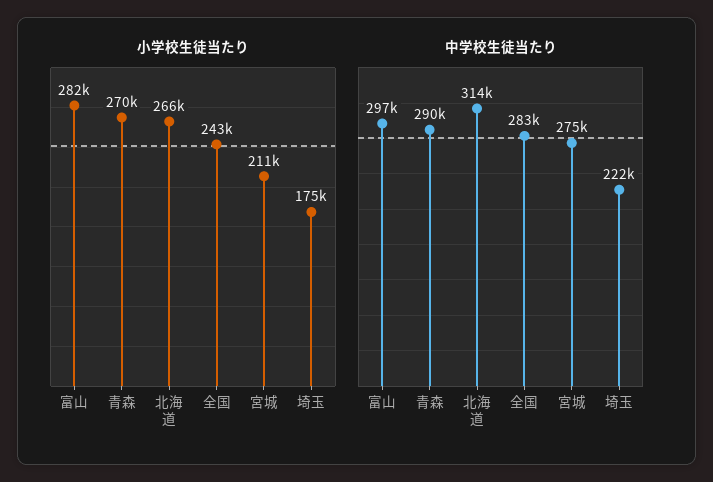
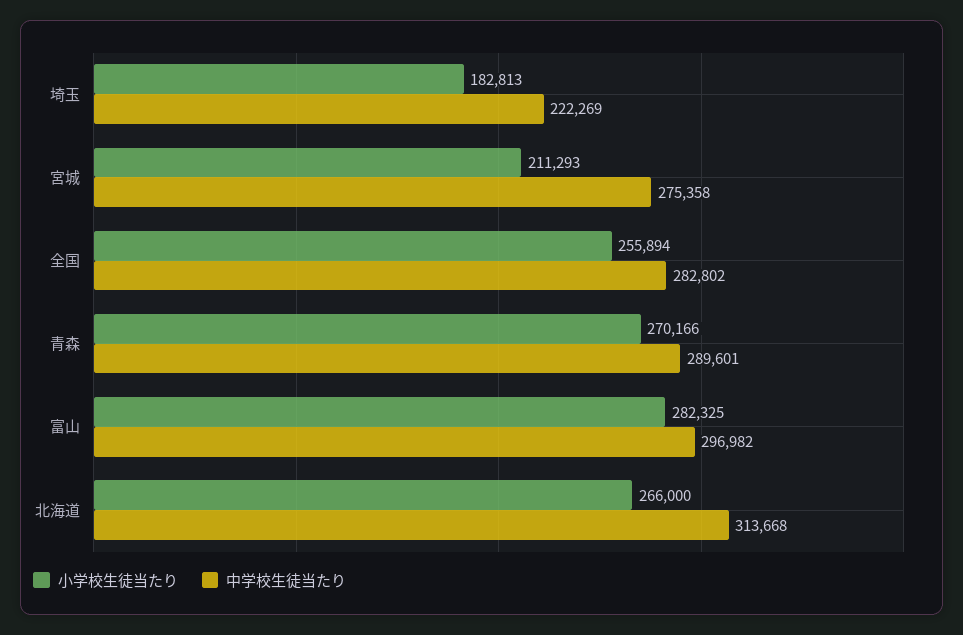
  {
    "小学校生徒当たり": {
      "富山": 282325,
      "青森": 270166,
      "北海道": 266000,
-     "全国": 243000,
+     "全国": 255894,
      "宮城": 211293,
-     "埼玉": 175000
+     "埼玉": 182813
    },
    "中学校生徒当たり": {
      "富山": 296982,
      "青森": 289601,
      "北海道": 313668,
      "全国": 282802,
      "宮城": 275358,
      "埼玉": 222269
    }
  }

